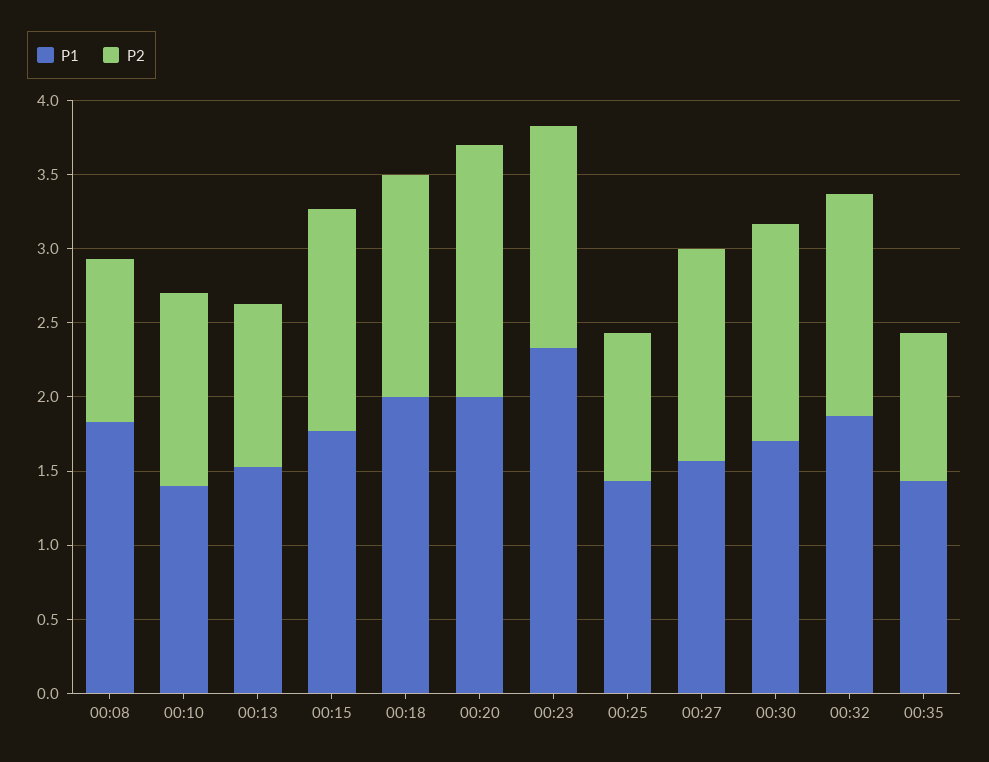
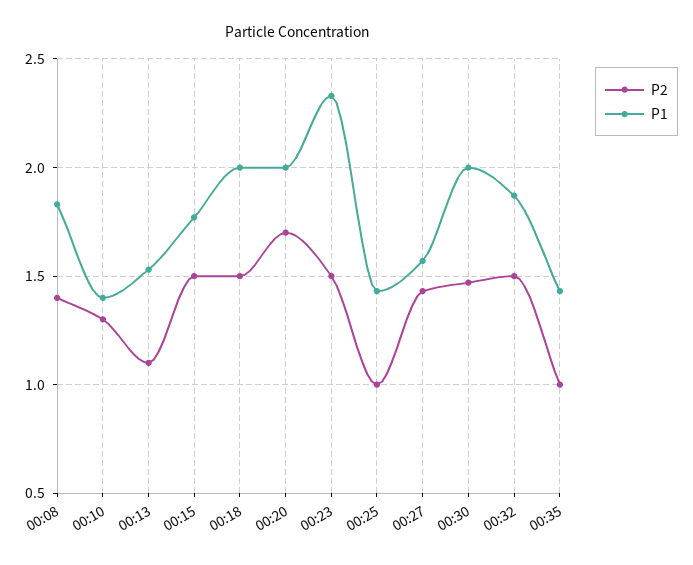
  {
    "P1": {
      "00:08": 1.85,
      "00:10": 1.4,
      "00:13": 1.55,
      "00:15": 1.75,
      "00:18": 2,
      "00:20": 2,
      "00:23": 2.35,
      "00:25": 1.45,
      "00:27": 1.55,
-     "00:30": 1.7,
+     "00:30": 2,
      "00:32": 1.85,
      "00:35": 1.45
    },
    "P2": {
-     "00:08": 1.1,
+     "00:08": 1.4,
      "00:10": 1.3,
      "00:13": 1.1,
      "00:15": 1.5,
      "00:18": 1.5,
      "00:20": 1.7,
      "00:23": 1.5,
      "00:25": 1,
      "00:27": 1.45,
      "00:30": 1.45,
      "00:32": 1.5,
      "00:35": 1
    }
  }

